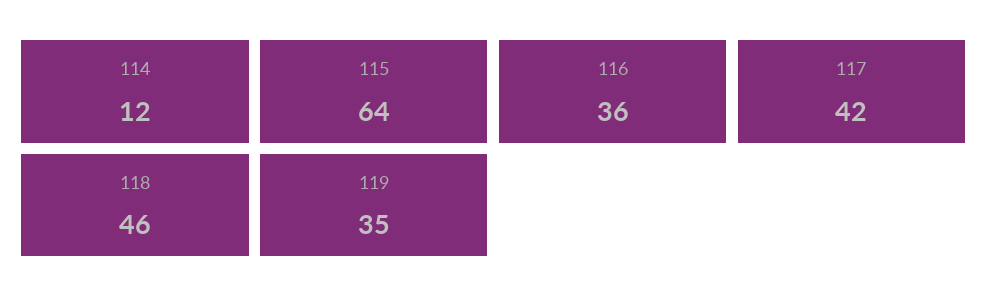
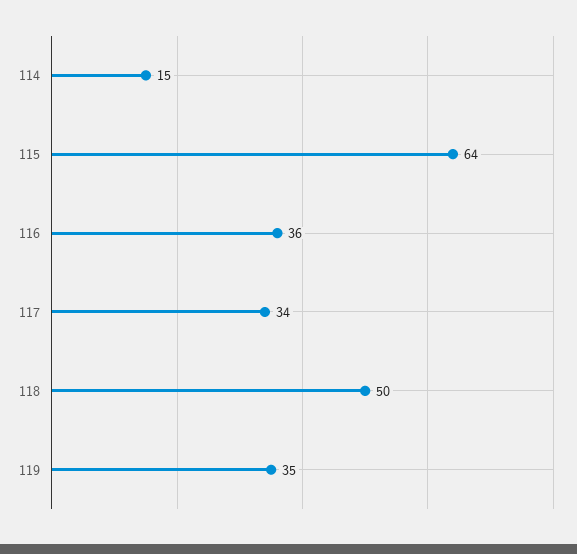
  {
-   "114": 12,
+   "114": 15,
    "115": 64,
    "116": 36,
-   "117": 42,
+   "117": 34,
-   "118": 46,
+   "118": 50,
    "119": 35
  }

